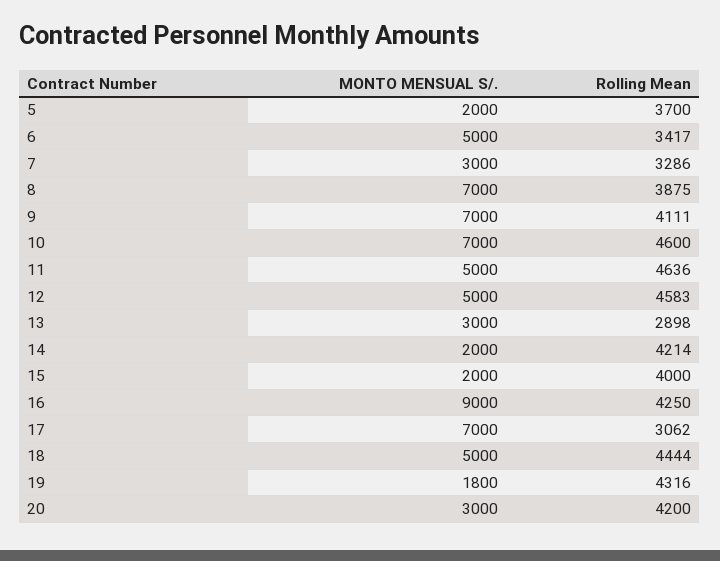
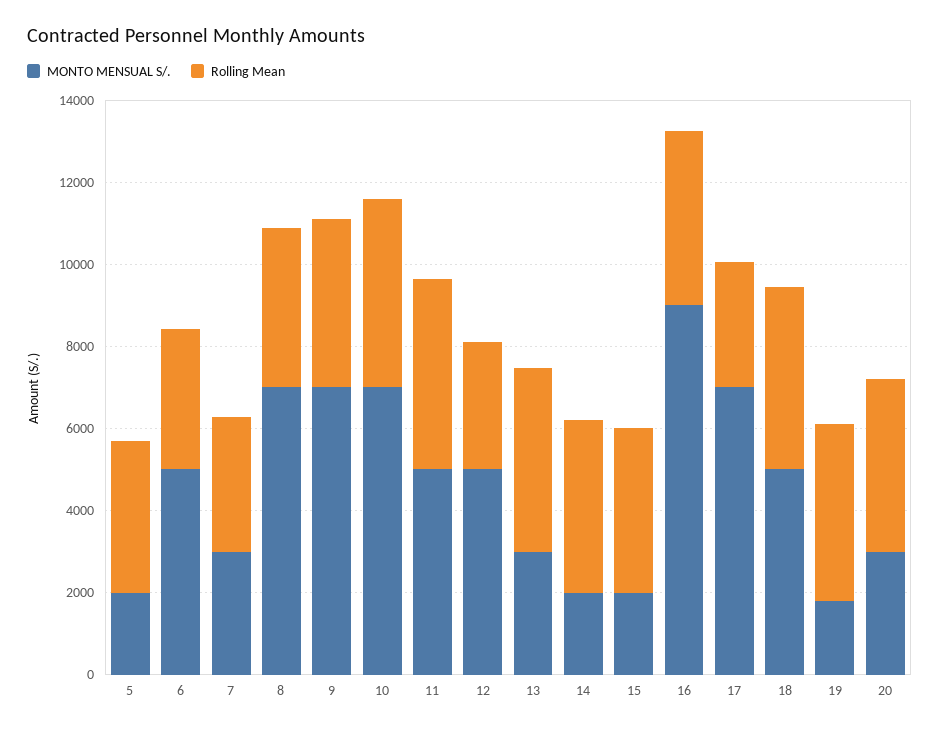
  {
    "MONTO MENSUAL S/.": {
      "5": 2000,
      "6": 5000,
      "7": 3000,
      "8": 7000,
      "9": 7000,
      "10": 7000,
      "11": 5000,
      "12": 5000,
      "13": 3000,
      "14": 2000,
      "15": 2000,
      "16": 9000,
      "17": 7000,
      "18": 5000,
      "19": 1800,
      "20": 3000
    },
    "Rolling Mean": {
      "5": 3700,
      "6": 3417,
      "7": 3286,
      "8": 3875,
      "9": 4111,
      "10": 4600,
      "11": 4636,
-     "12": 4583,
+     "12": 3000,
-     "13": 2898,
+     "13": 4500,
      "14": 4214,
      "15": 4000,
      "16": 4250,
      "17": 3062,
      "18": 4444,
      "19": 4316,
      "20": 4200
    }
  }

